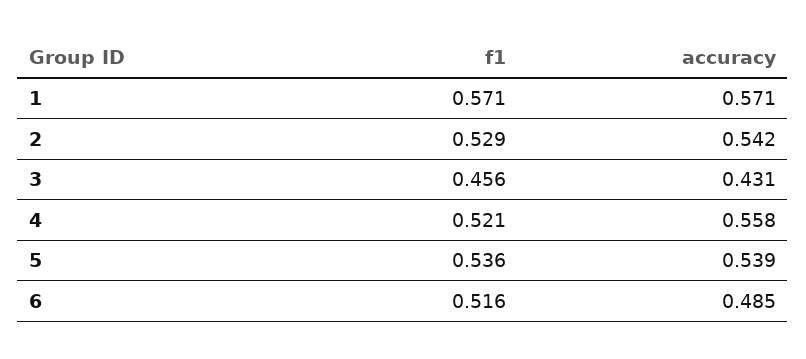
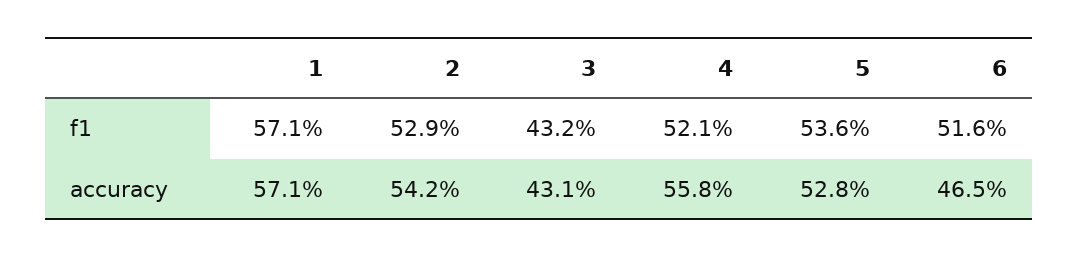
  {
    "f1": {
      "1": 0.571,
      "2": 0.529,
-     "3": 0.456,
+     "3": 0.432,
      "4": 0.521,
      "5": 0.536,
      "6": 0.516
    },
    "accuracy": {
      "1": 0.571,
      "2": 0.542,
      "3": 0.431,
      "4": 0.558,
-     "5": 0.539,
+     "5": 0.528,
-     "6": 0.485
+     "6": 0.465
    }
  }

